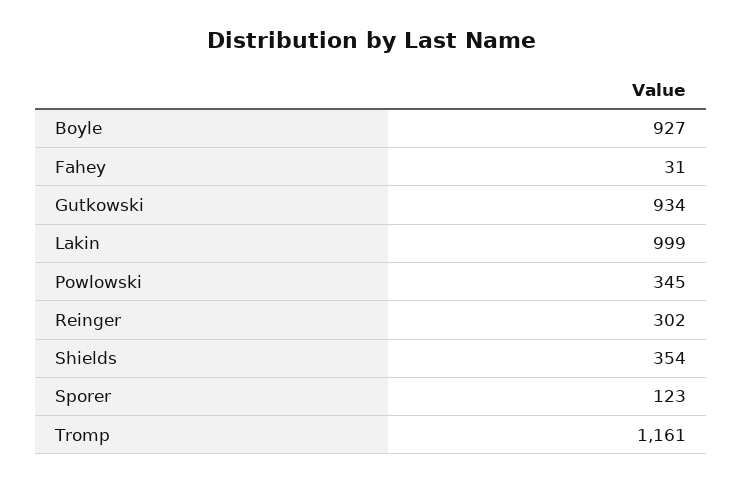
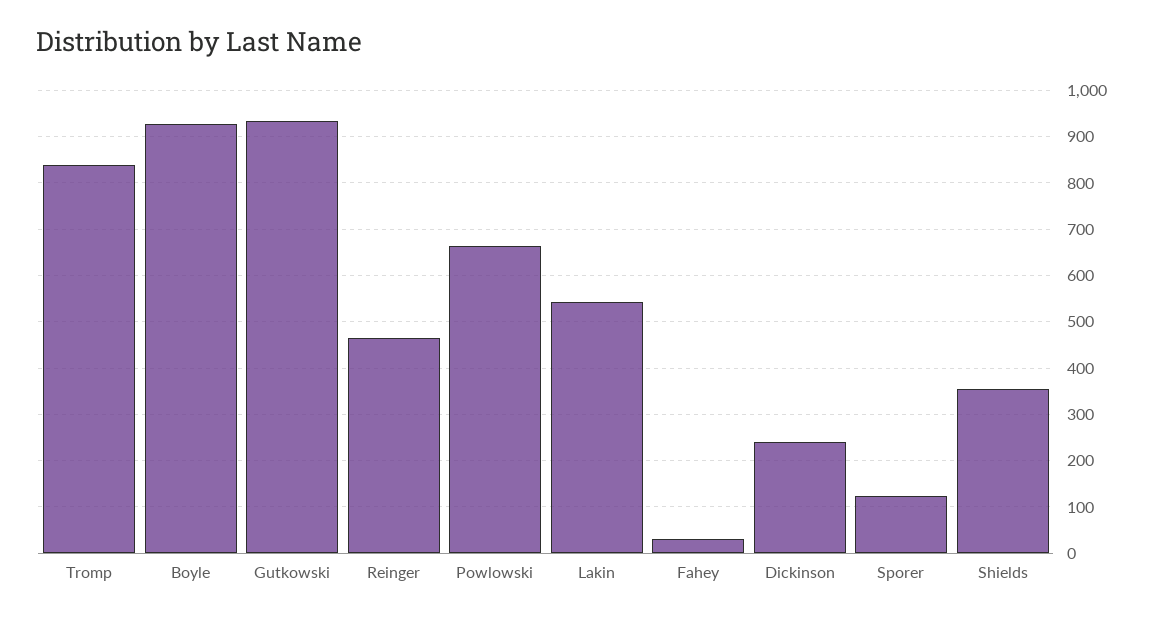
  {
    "Boyle": 927,
    "Fahey": 31,
    "Gutkowski": 934,
-   "Lakin": 999,
+   "Lakin": 540,
-   "Powlowski": 345,
+   "Powlowski": 660,
-   "Reinger": 302,
+   "Reinger": 460,
    "Shields": 354,
    "Sporer": 123,
-   "Tromp": 1161
+   "Tromp": 840,
+   "Dickinson": 240
  }

